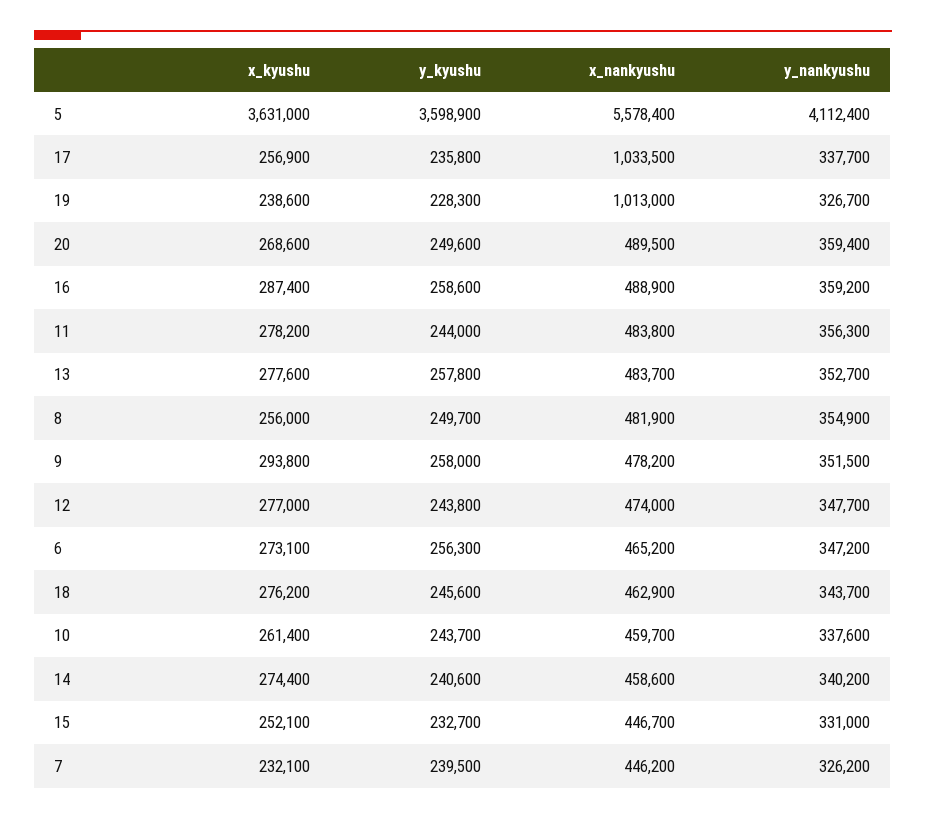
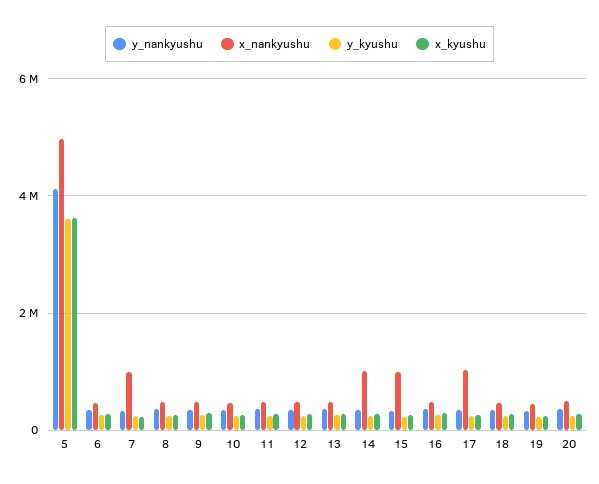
  {
    "x_kyushu": {
      "5": 3631000,
      "17": 256900,
      "19": 238600,
      "20": 268600,
      "16": 287400,
      "11": 278200,
      "13": 277600,
      "8": 256000,
      "9": 293800,
      "12": 277000,
      "6": 273100,
      "18": 276200,
      "10": 261400,
      "14": 274400,
      "15": 252100,
      "7": 232100
    },
    "y_kyushu": {
      "5": 3598900,
      "17": 235800,
      "19": 228300,
      "20": 249600,
      "16": 258600,
      "11": 244000,
      "13": 257800,
      "8": 249700,
      "9": 258000,
      "12": 243800,
      "6": 256300,
      "18": 245600,
      "10": 243700,
      "14": 240600,
      "15": 232700,
      "7": 239500
    },
    "x_nankyushu": {
-     "5": 5578400,
+     "5": 5000000,
      "17": 1033500,
-     "19": 1013000,
+     "19": 400000,
      "20": 489500,
      "16": 488900,
      "11": 483800,
      "13": 483700,
      "8": 481900,
      "9": 478200,
      "12": 474000,
      "6": 465200,
      "18": 462900,
      "10": 459700,
-     "14": 458600,
+     "14": 1000000,
-     "15": 446700,
+     "15": 1000000,
-     "7": 446200
+     "7": 1000000
    },
    "y_nankyushu": {
      "5": 4112400,
      "17": 337700,
      "19": 326700,
      "20": 359400,
      "16": 359200,
      "11": 356300,
      "13": 352700,
      "8": 354900,
      "9": 351500,
      "12": 347700,
      "6": 347200,
      "18": 343700,
      "10": 337600,
      "14": 340200,
      "15": 331000,
      "7": 326200
    }
  }

